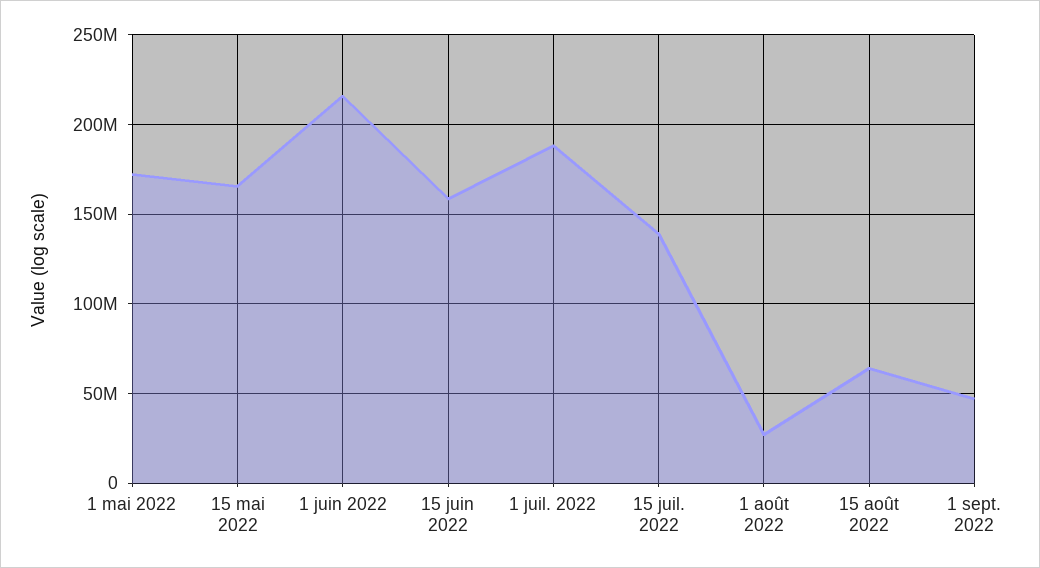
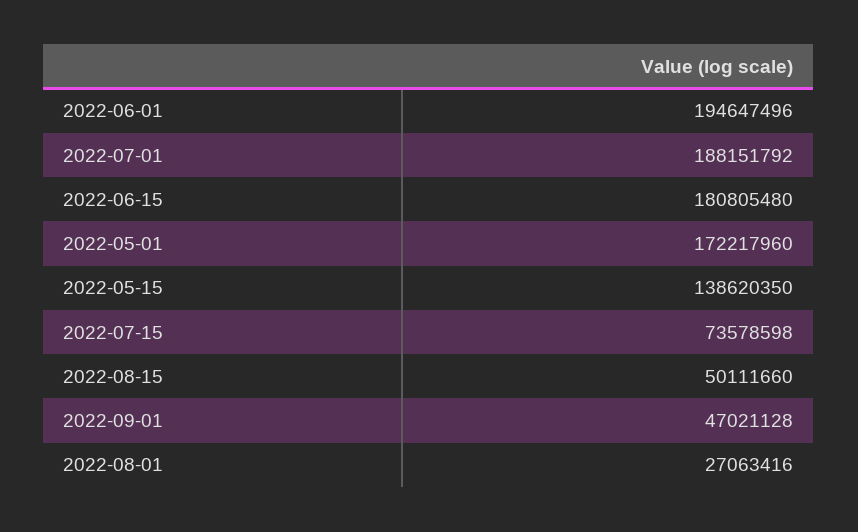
  {
    "1 mai 2022": 172217960,
-   "15 mai 2022": 165000000,
+   "15 mai 2022": 138620350,
-   "1 juin 2022": 215000000,
+   "1 juin 2022": 194647496,
-   "15 juin 2022": 160000000,
+   "15 juin 2022": 180805480,
    "1 juil. 2022": 188151792,
-   "15 juil. 2022": 140000000,
+   "15 juil. 2022": 73578598,
    "1 août 2022": 27063416,
-   "15 août 2022": 65000000,
+   "15 août 2022": 50111660,
    "1 sept. 2022": 47021128
  }

